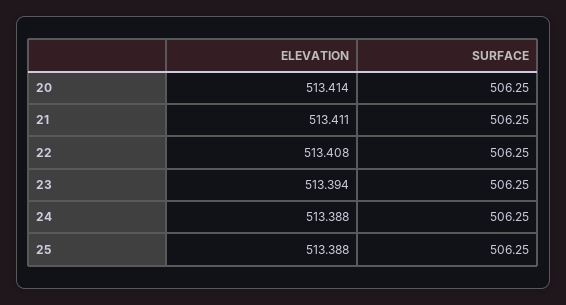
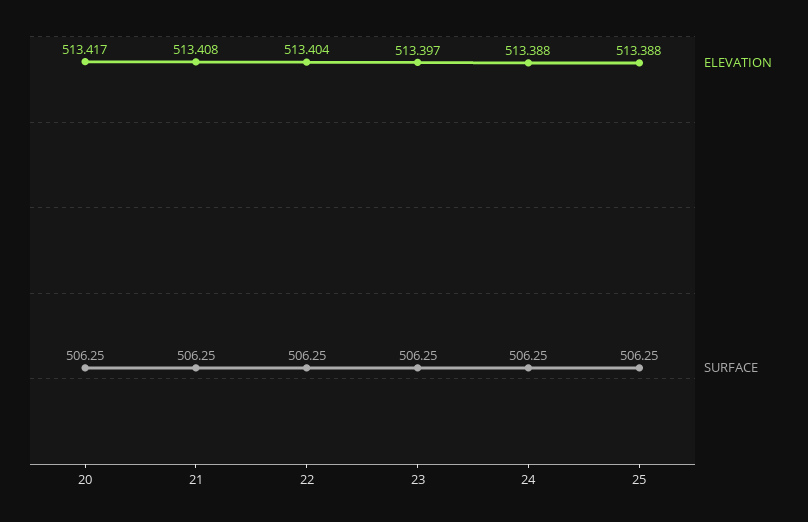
  {
    "ELEVATION": {
-     "20": 513.414,
+     "20": 513.417,
-     "21": 513.411,
+     "21": 513.408,
-     "22": 513.408,
+     "22": 513.404,
-     "23": 513.394,
+     "23": 513.397,
      "24": 513.388,
      "25": 513.388
    },
    "SURFACE": {
      "20": 506.25,
      "21": 506.25,
      "22": 506.25,
      "23": 506.25,
      "24": 506.25,
      "25": 506.25
    }
  }

